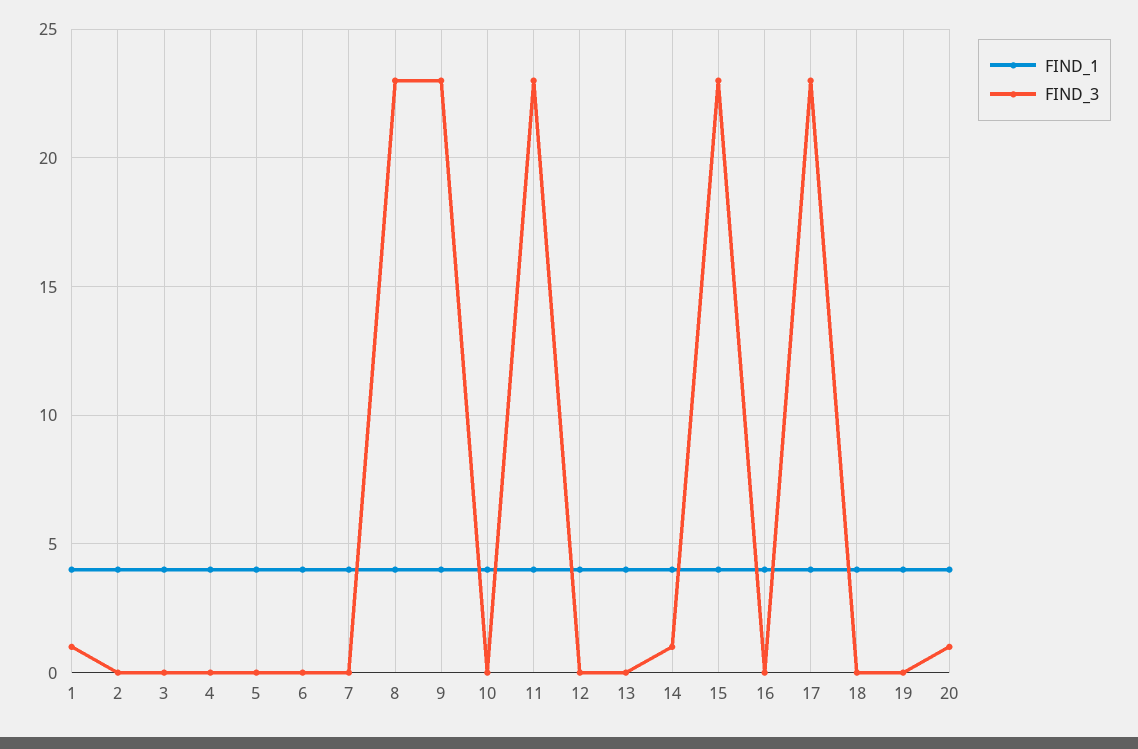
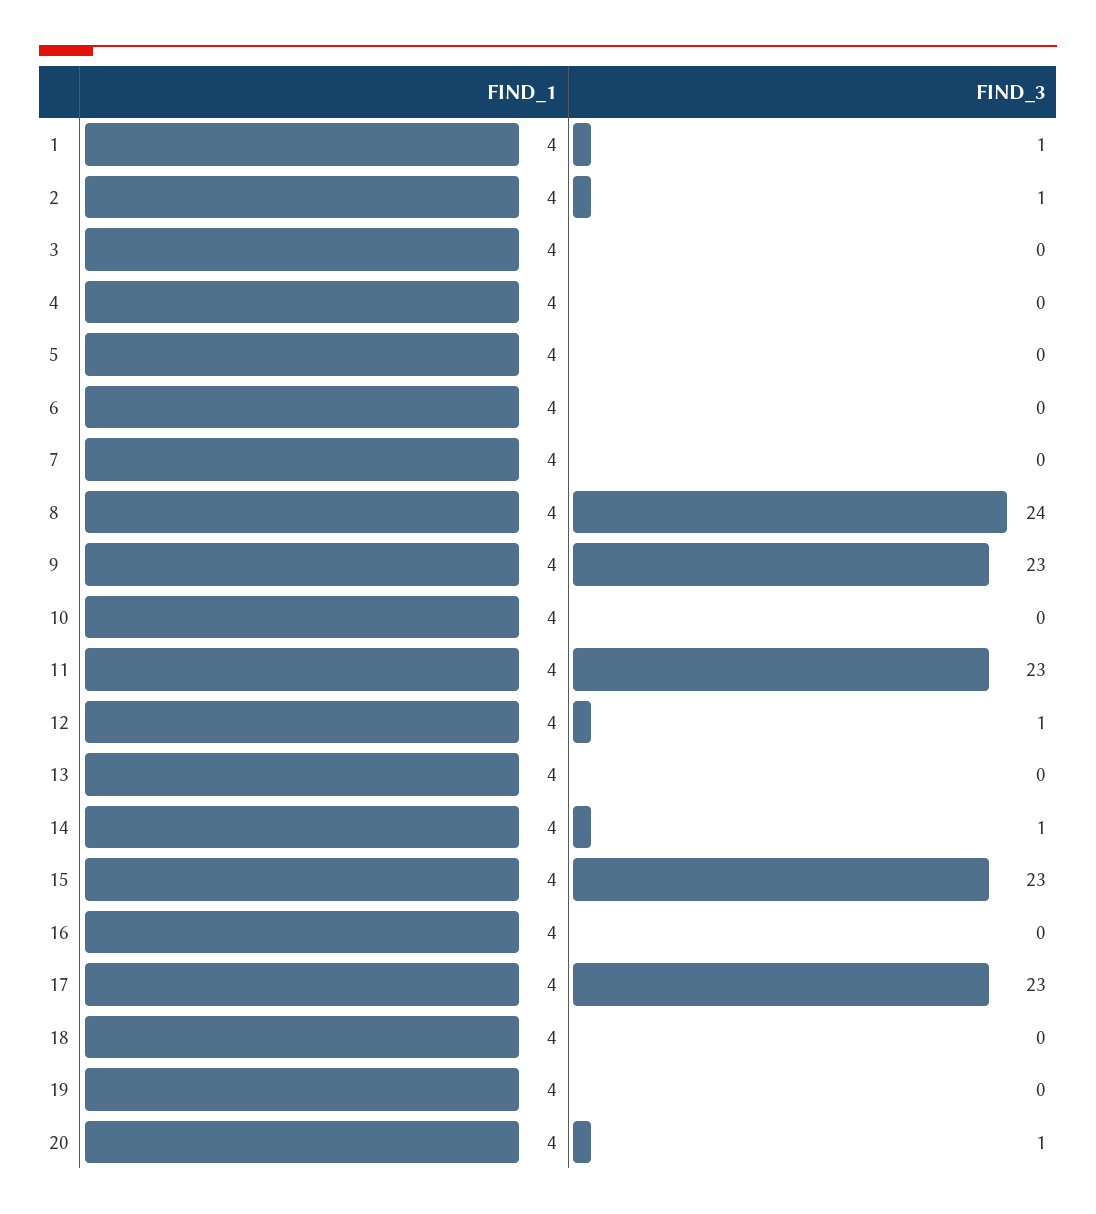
  {
    "FIND_1": {
      "1": 4,
      "2": 4,
      "3": 4,
      "4": 4,
      "5": 4,
      "6": 4,
      "7": 4,
      "8": 4,
      "9": 4,
      "10": 4,
      "11": 4,
      "12": 4,
      "13": 4,
      "14": 4,
      "15": 4,
      "16": 4,
      "17": 4,
      "18": 4,
      "19": 4,
      "20": 4
    },
    "FIND_3": {
      "1": 1,
-     "2": 0,
+     "2": 1,
      "3": 0,
      "4": 0,
      "5": 0,
      "6": 0,
      "7": 0,
-     "8": 23,
+     "8": 24,
      "9": 23,
      "10": 0,
      "11": 23,
-     "12": 0,
+     "12": 1,
      "13": 0,
      "14": 1,
      "15": 23,
      "16": 0,
      "17": 23,
      "18": 0,
      "19": 0,
      "20": 1
    }
  }

